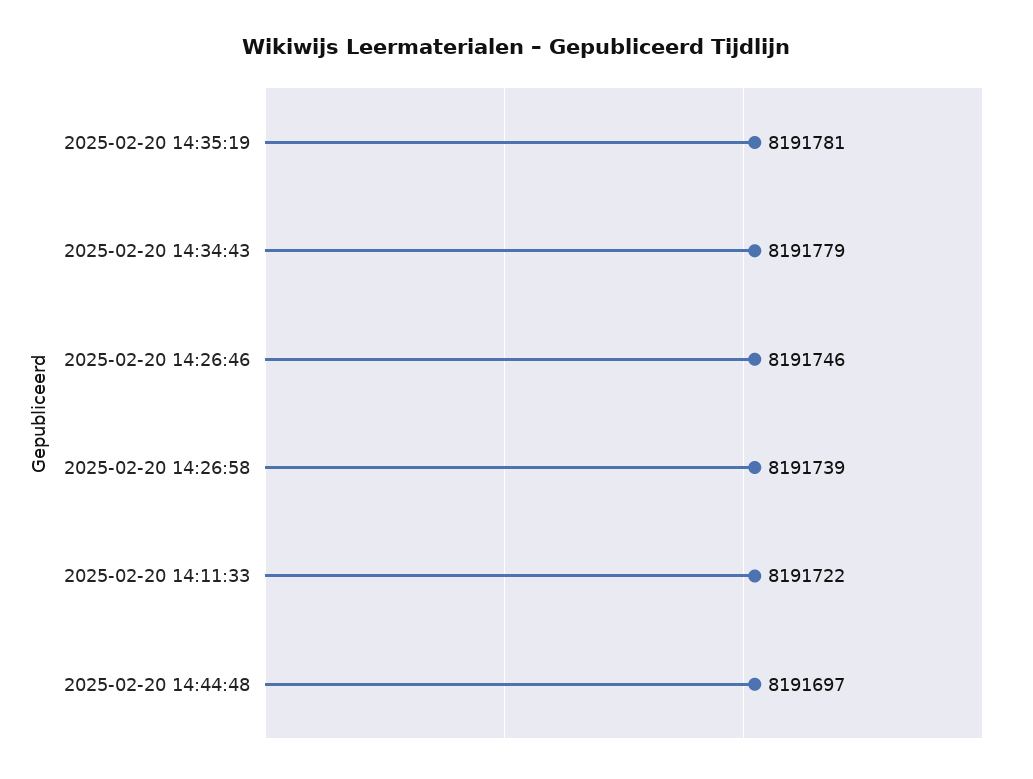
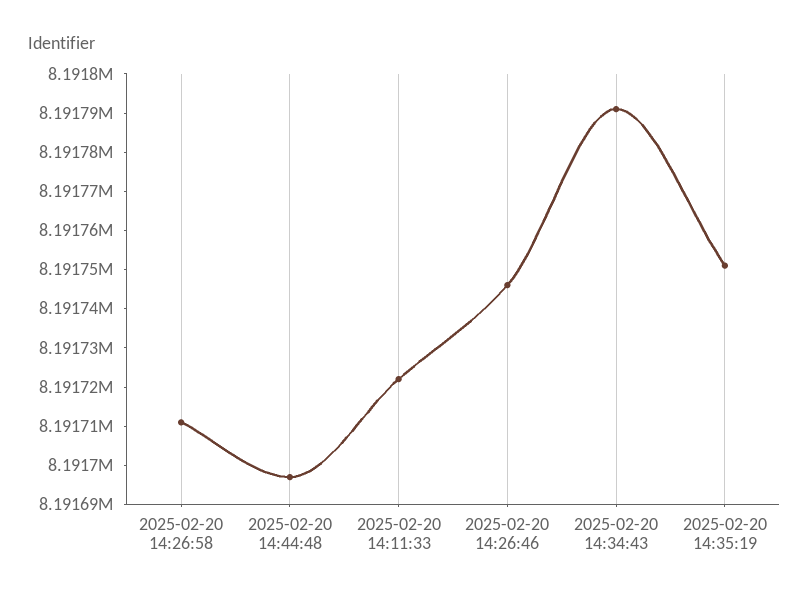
  {
-   "2025-02-20 14:35:19": 8191781,
+   "2025-02-20 14:35:19": 8191750,
-   "2025-02-20 14:34:43": 8191779,
+   "2025-02-20 14:34:43": 8191790,
    "2025-02-20 14:26:46": 8191746,
-   "2025-02-20 14:26:58": 8191739,
+   "2025-02-20 14:26:58": 8191710,
    "2025-02-20 14:11:33": 8191722,
    "2025-02-20 14:44:48": 8191697
  }

